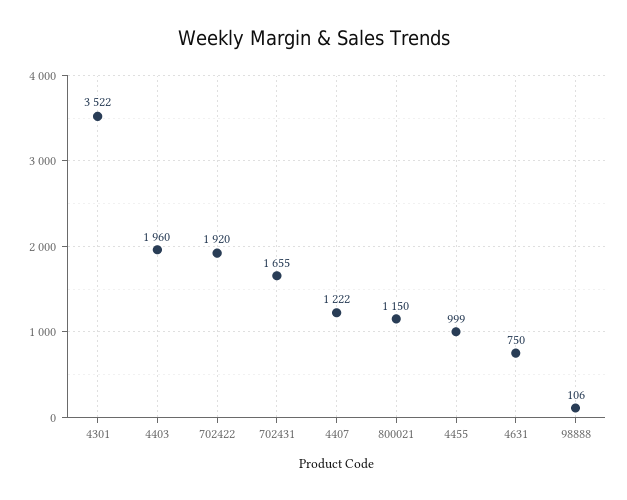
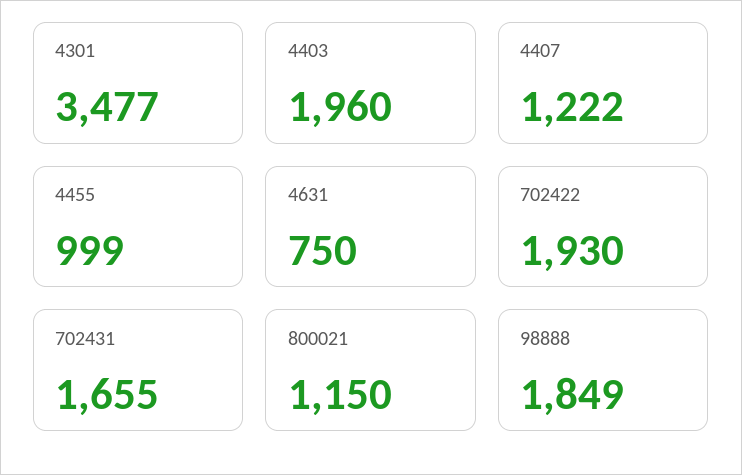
  {
-   "4301": 3522,
+   "4301": 3477,
    "4403": 1960,
-   "702422": 1920,
+   "702422": 1930,
    "702431": 1655,
    "4407": 1222,
    "800021": 1150,
    "4455": 999,
    "4631": 750,
-   "98888": 106
+   "98888": 1849
  }

